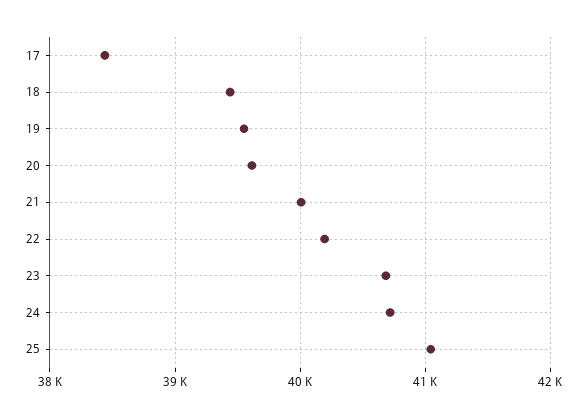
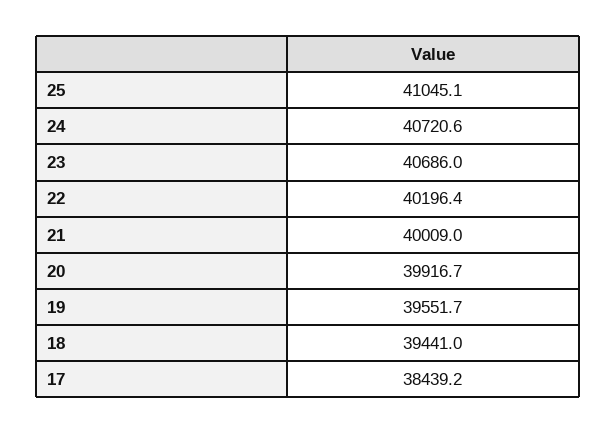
  {
    "17": 38439.2,
    "18": 39441,
    "19": 39551.7,
-   "20": 39600,
+   "20": 39916.7,
    "21": 40009,
    "22": 40196.4,
    "23": 40686,
    "24": 40720.6,
    "25": 41045.1
  }

